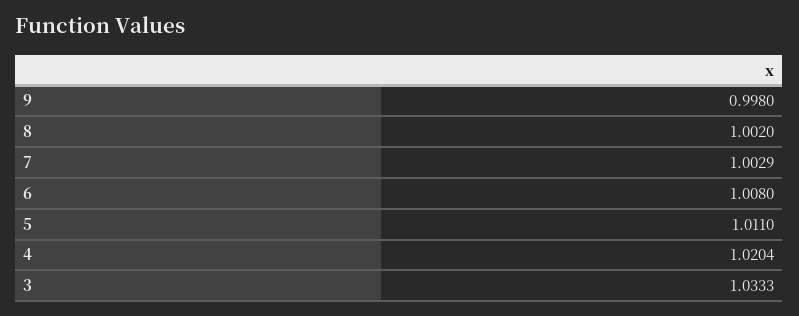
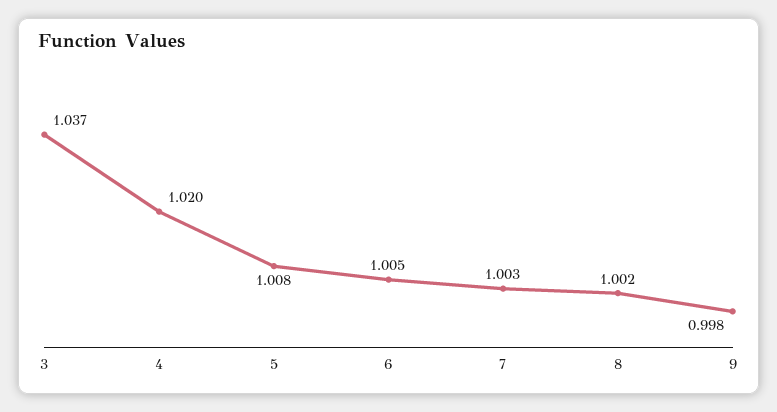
  {
    "9": 0.998,
    "8": 1.002,
    "7": 1.0029,
-   "6": 1.008,
+   "6": 1.005,
-   "5": 1.011,
+   "5": 1.008,
    "4": 1.0204,
-   "3": 1.0333
+   "3": 1.037
  }

